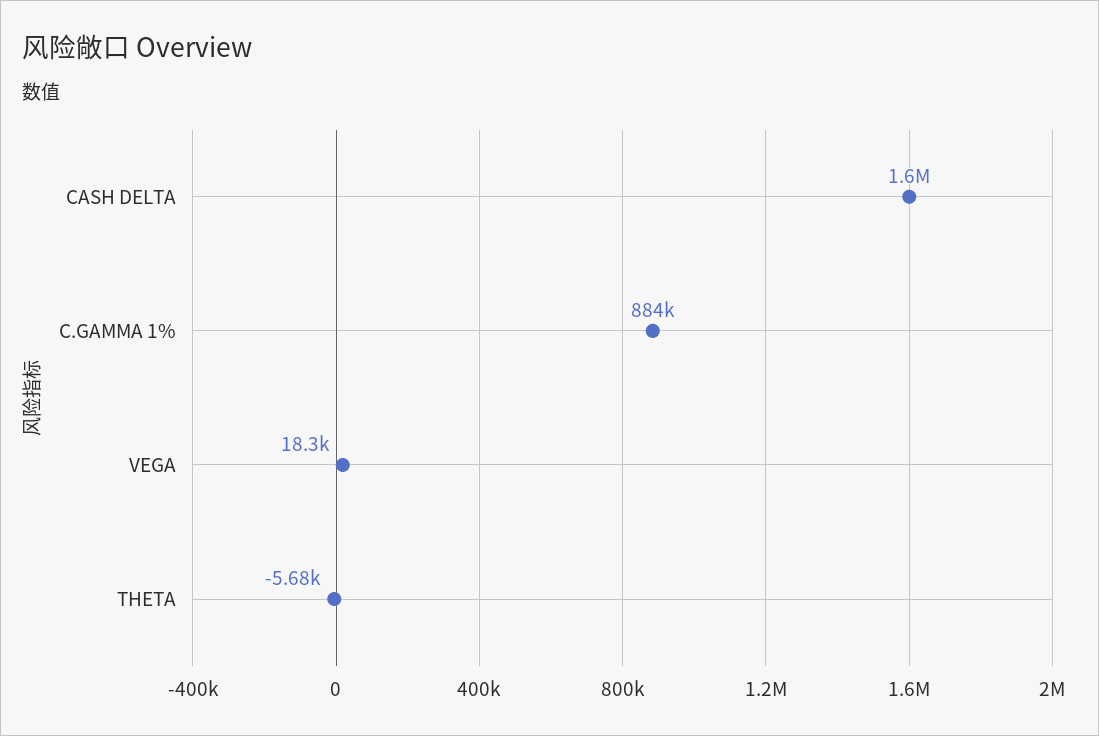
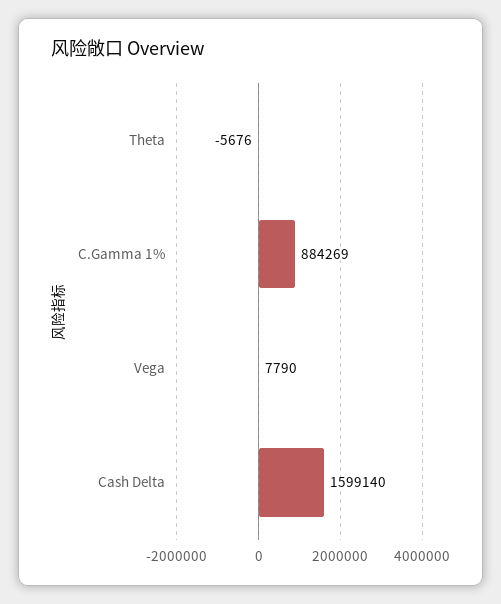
  {
    "CASH DELTA": 1599140,
    "C.GAMMA 1%": 884269,
-   "VEGA": 18300,
+   "VEGA": 7790,
    "THETA": -5676
  }

